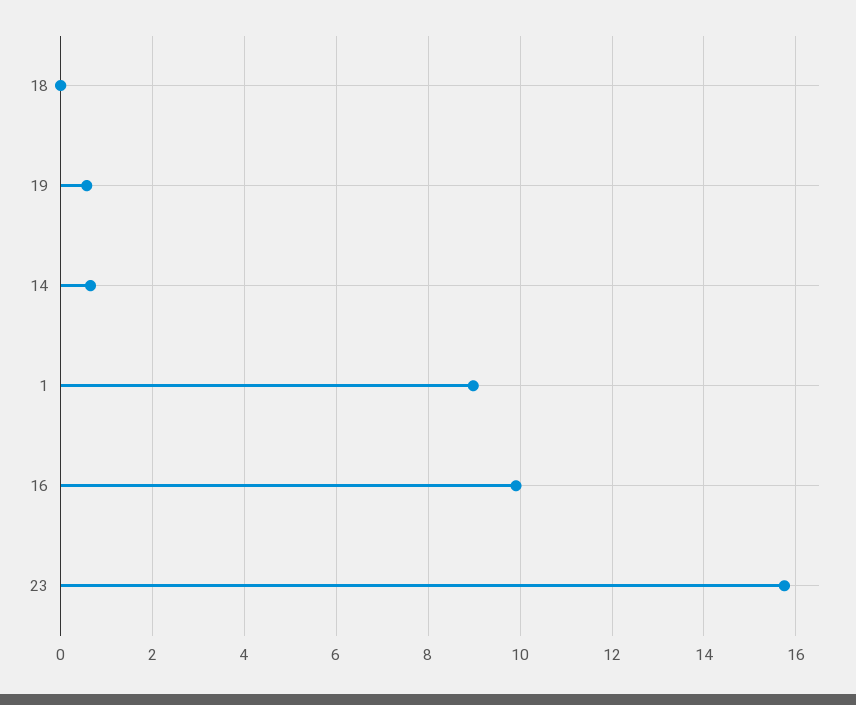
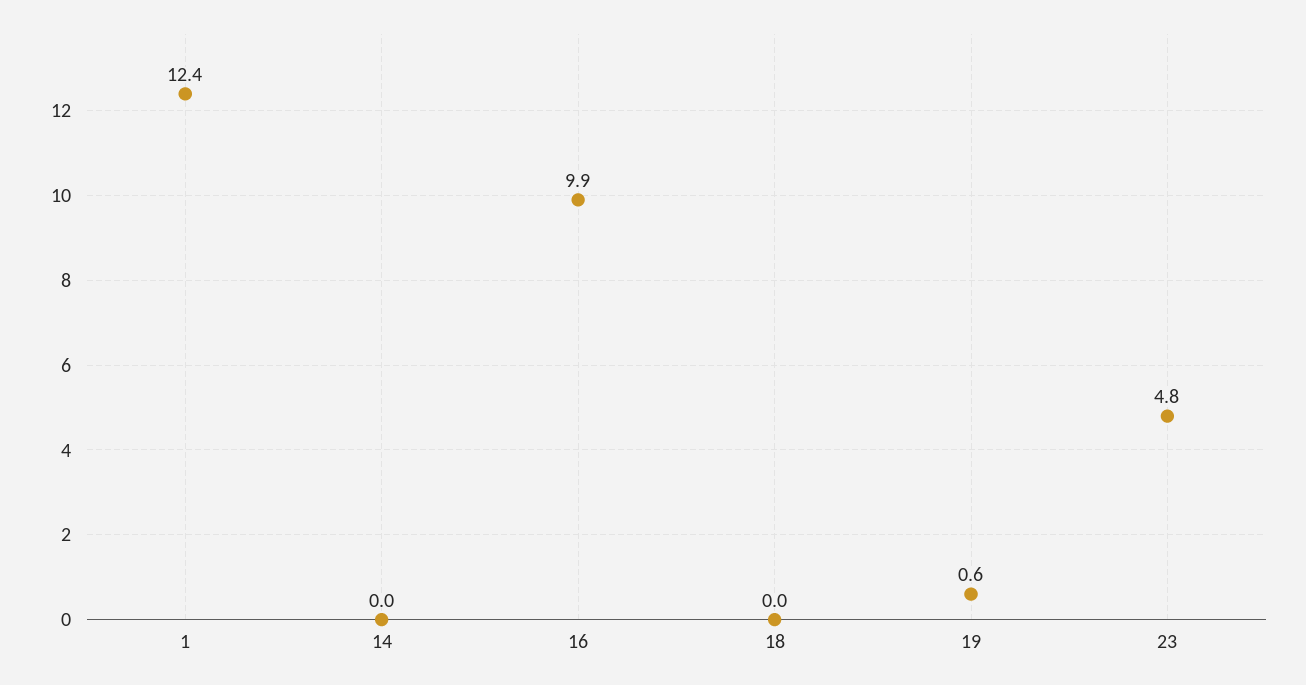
  {
    "18": 0,
    "19": 0.6,
-   "14": 0.6,
+   "14": 0,
-   "1": 9,
+   "1": 12.4,
    "16": 9.9,
-   "23": 15.8
+   "23": 4.8
  }

